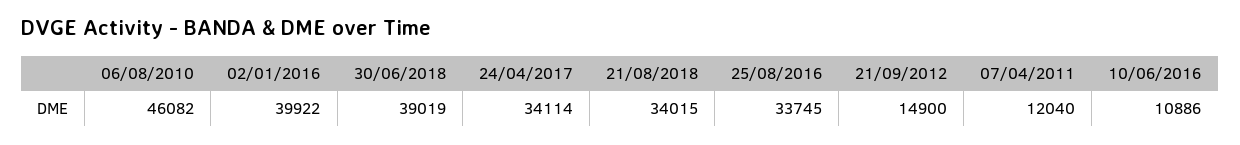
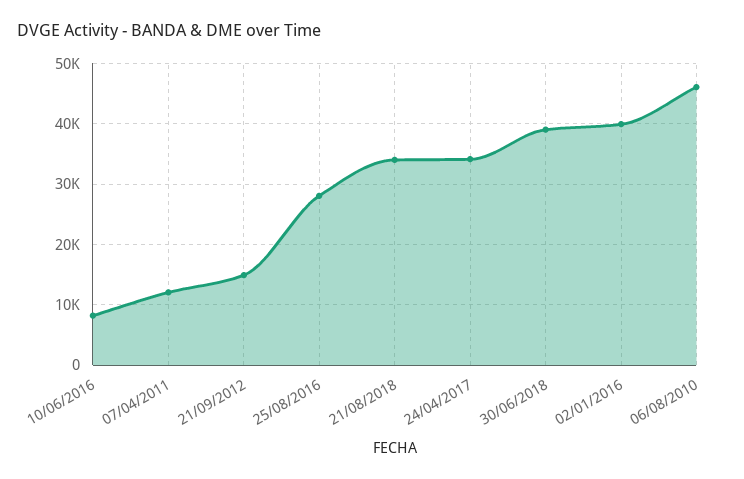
  {
    "06/08/2010": 46082,
    "02/01/2016": 39922,
    "30/06/2018": 39019,
    "24/04/2017": 34114,
    "21/08/2018": 34015,
-   "25/08/2016": 33745,
+   "25/08/2016": 28000,
    "21/09/2012": 14900,
    "07/04/2011": 12040,
-   "10/06/2016": 10886
+   "10/06/2016": 8000
  }

